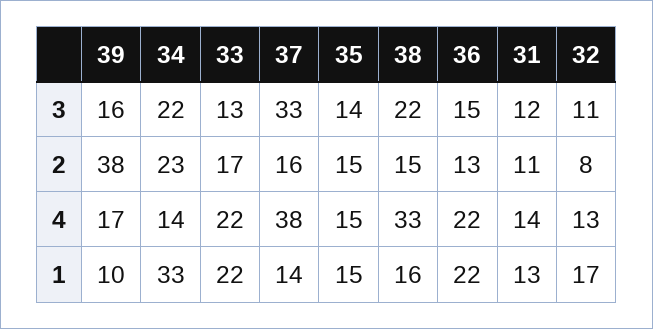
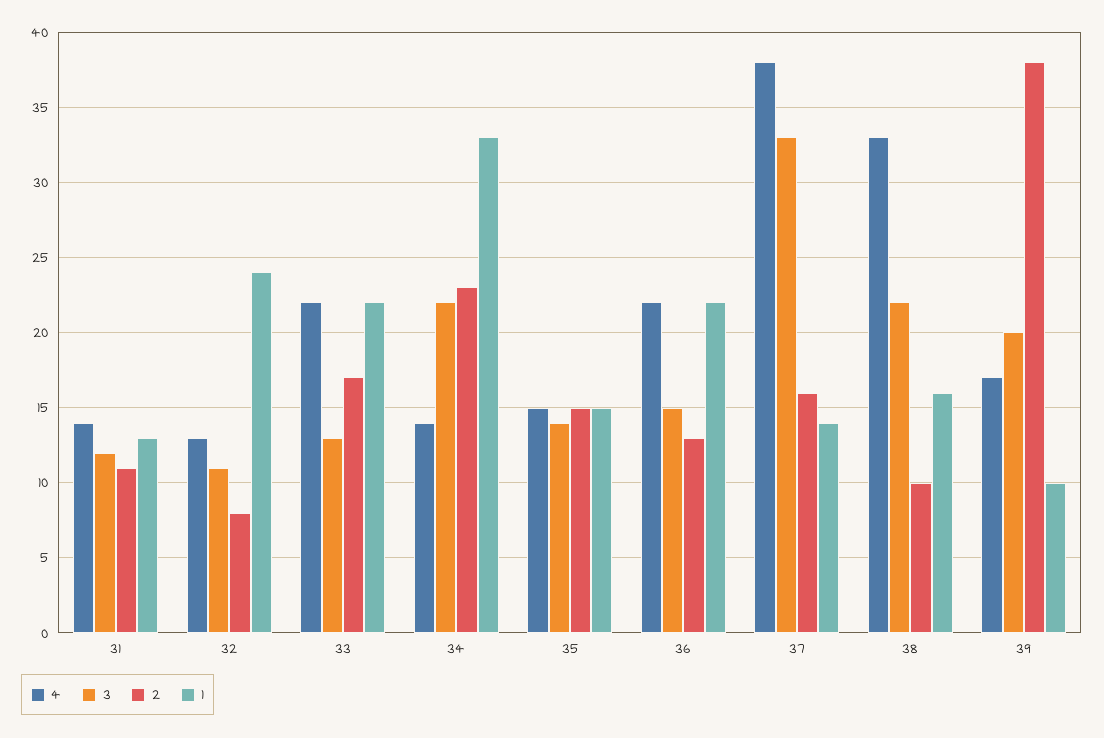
  {
    "3": {
-     "39": 16,
+     "39": 20,
      "34": 22,
      "33": 13,
      "37": 33,
      "35": 14,
      "38": 22,
      "36": 15,
      "31": 12,
      "32": 11
    },
    "2": {
      "39": 38,
      "34": 23,
      "33": 17,
      "37": 16,
      "35": 15,
-     "38": 15,
+     "38": 10,
      "36": 13,
      "31": 11,
      "32": 8
    },
    "4": {
      "39": 17,
      "34": 14,
      "33": 22,
      "37": 38,
      "35": 15,
      "38": 33,
      "36": 22,
      "31": 14,
      "32": 13
    },
    "1": {
      "39": 10,
      "34": 33,
      "33": 22,
      "37": 14,
      "35": 15,
      "38": 16,
      "36": 22,
      "31": 13,
-     "32": 17
+     "32": 24
    }
  }

